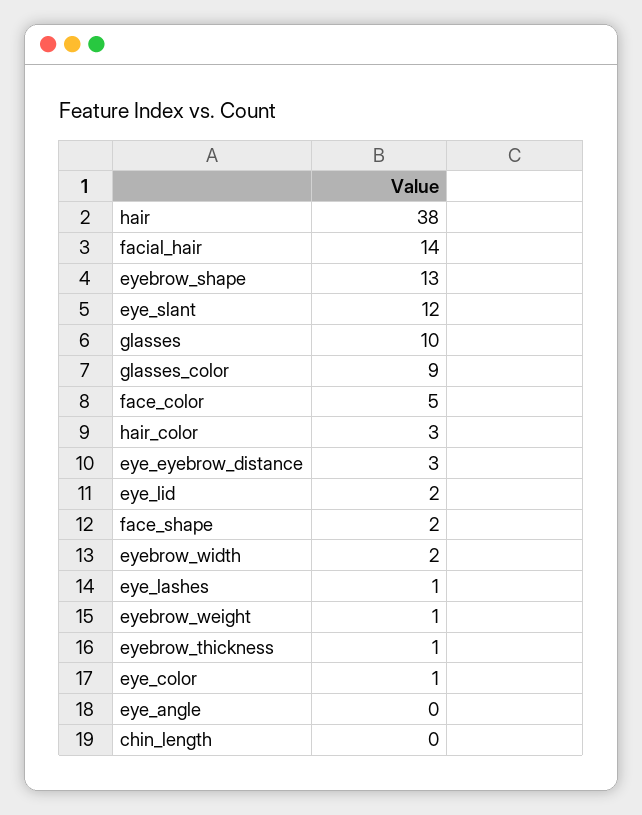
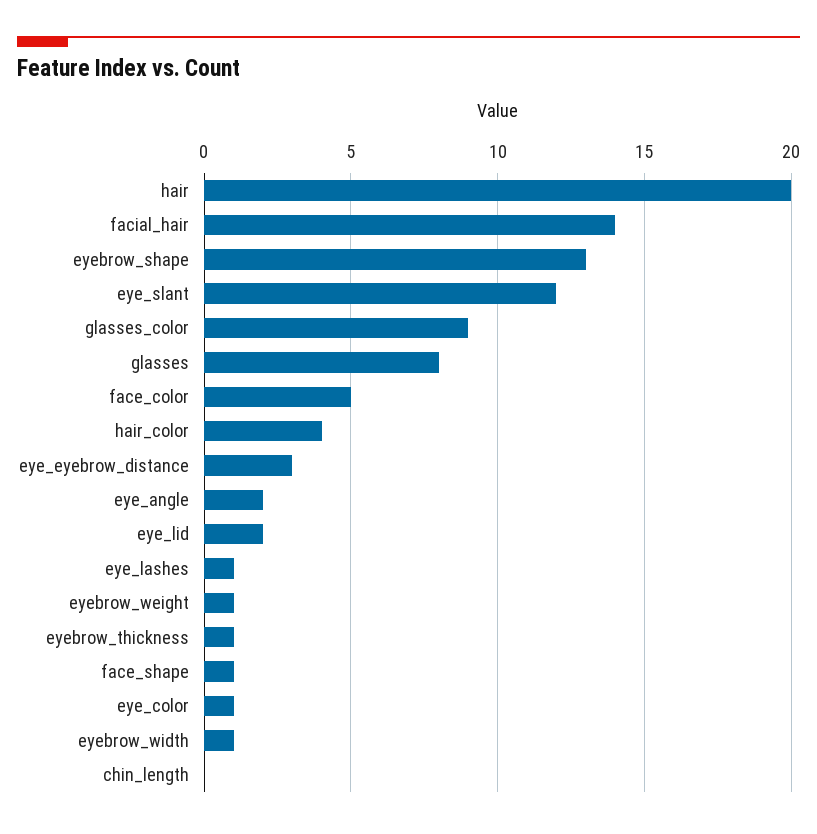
  {
-   "hair": 38,
+   "hair": 20,
    "facial_hair": 14,
    "eyebrow_shape": 13,
    "eye_slant": 12,
-   "glasses": 10,
+   "glasses": 8,
    "glasses_color": 9,
    "face_color": 5,
-   "hair_color": 3,
+   "hair_color": 4,
    "eye_eyebrow_distance": 3,
    "eye_lid": 2,
-   "face_shape": 2,
+   "face_shape": 1,
-   "eyebrow_width": 2,
+   "eyebrow_width": 1,
    "eye_lashes": 1,
    "eyebrow_weight": 1,
    "eyebrow_thickness": 1,
    "eye_color": 1,
-   "eye_angle": 0,
+   "eye_angle": 2,
    "chin_length": 0
  }

